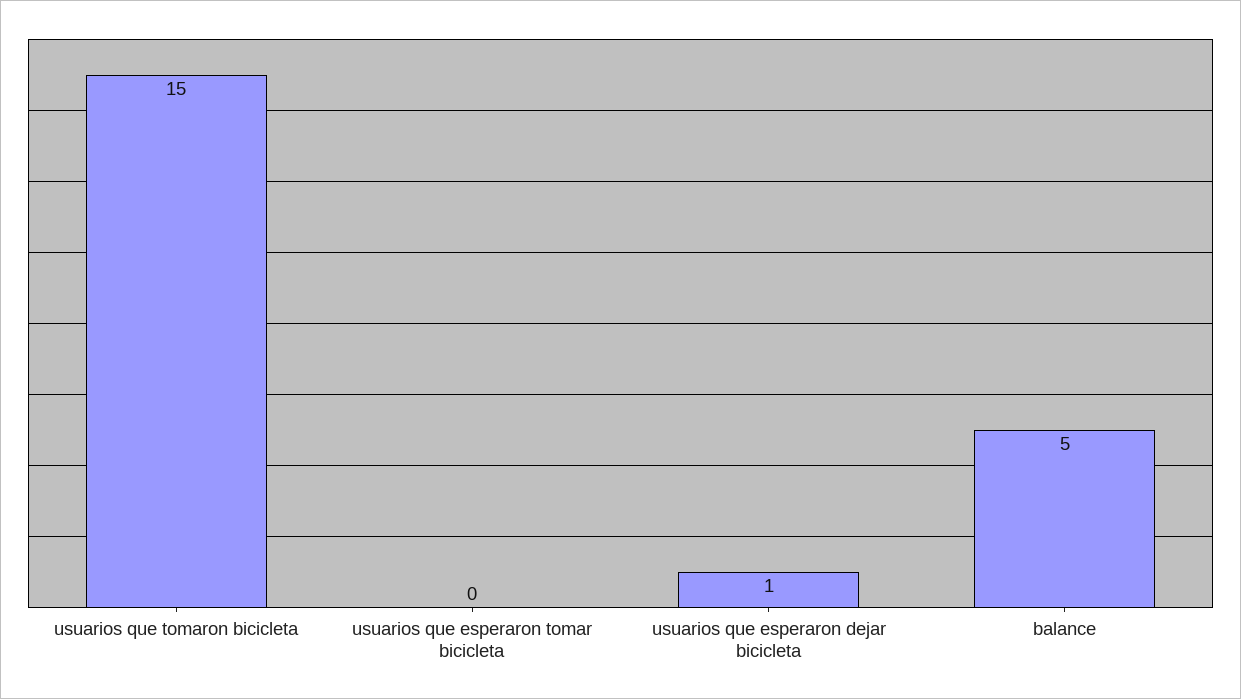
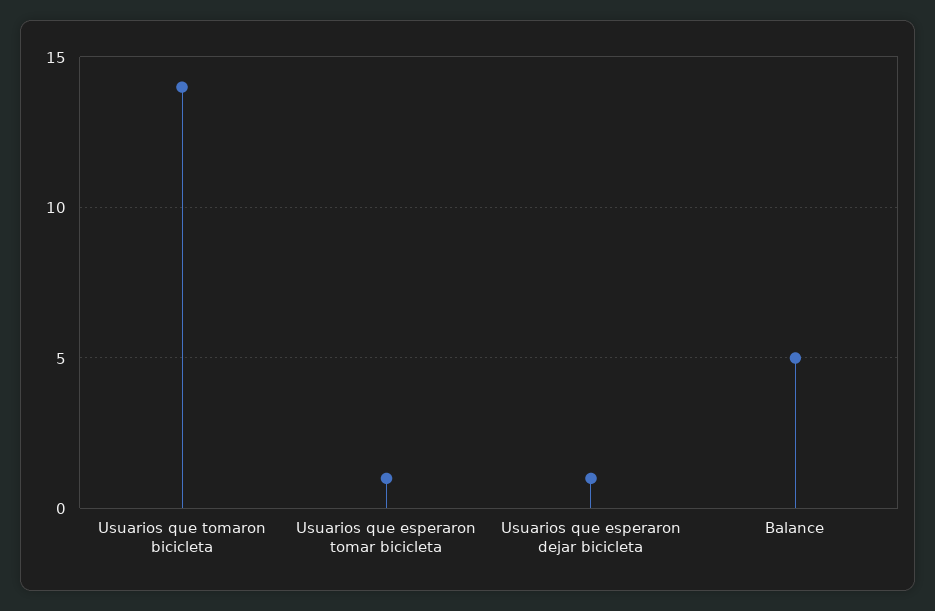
  {
-   "usuarios que tomaron bicicleta": 15,
+   "usuarios que tomaron bicicleta": 14,
-   "usuarios que esperaron tomar bicicleta": 0,
+   "usuarios que esperaron tomar bicicleta": 1,
    "usuarios que esperaron dejar bicicleta": 1,
    "balance": 5
  }

